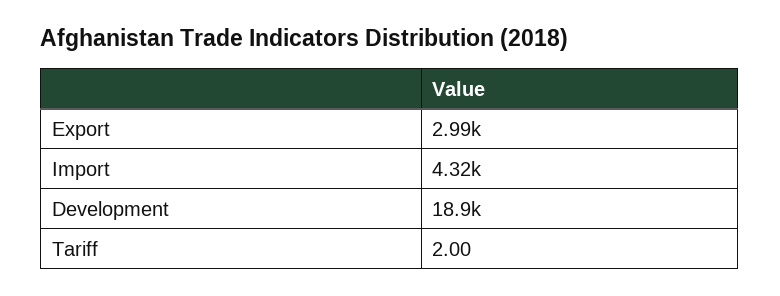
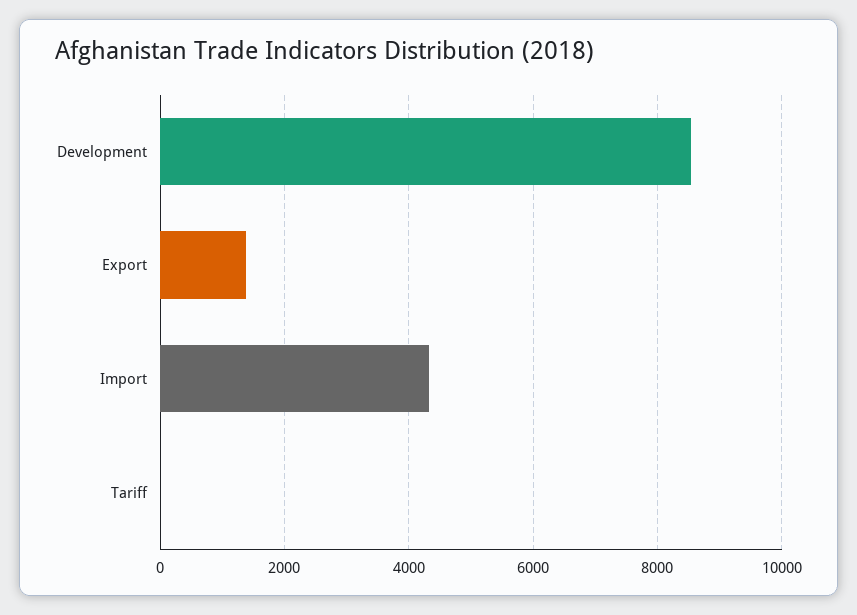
  {
-   "Export": 2990,
+   "Export": 1400,
    "Import": 4320,
-   "Development": 18900,
+   "Development": 8600,
    "Tariff": 2
  }

